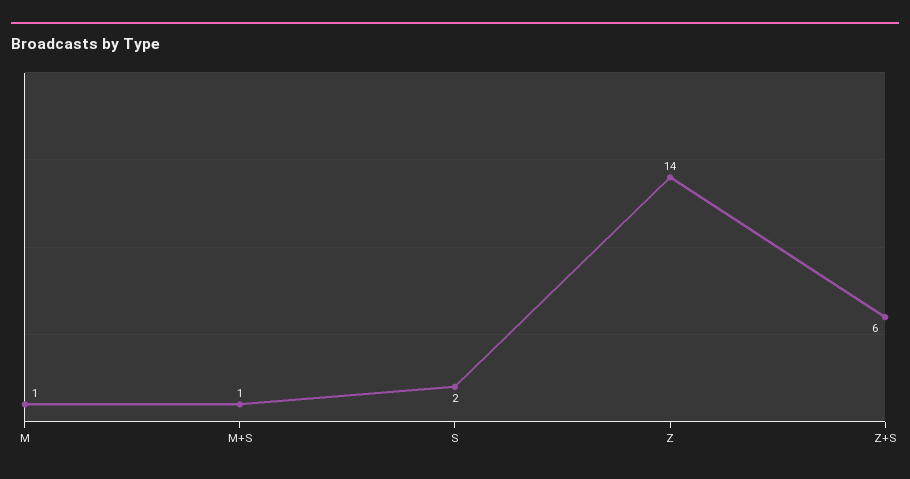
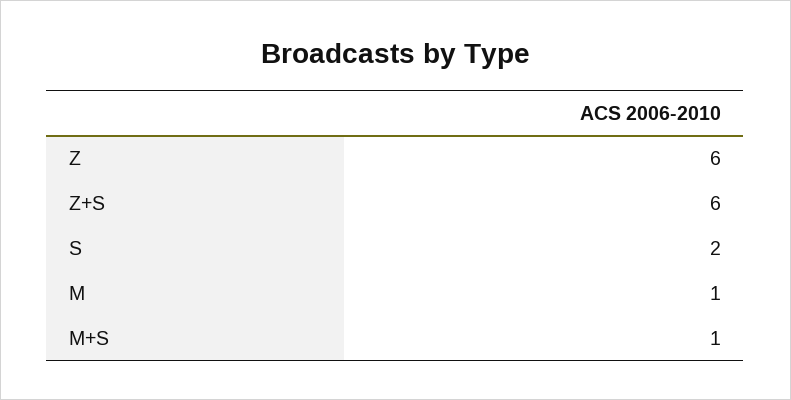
  {
    "M": 1,
    "M+S": 1,
    "S": 2,
-   "Z": 14,
+   "Z": 6,
    "Z+S": 6
  }

